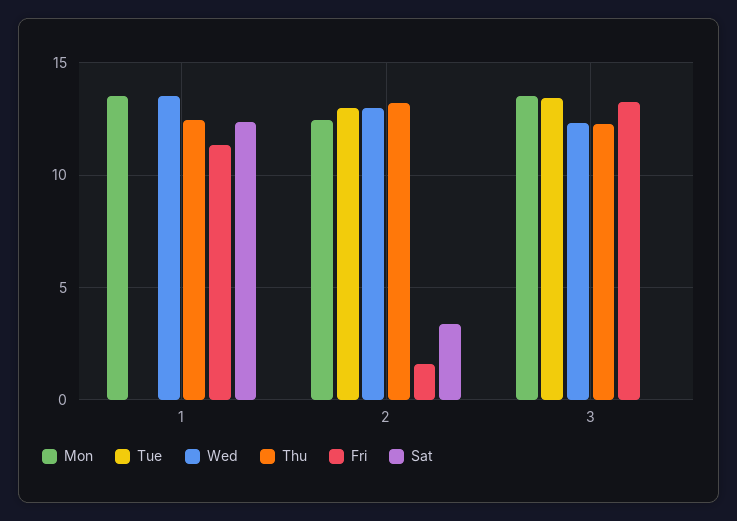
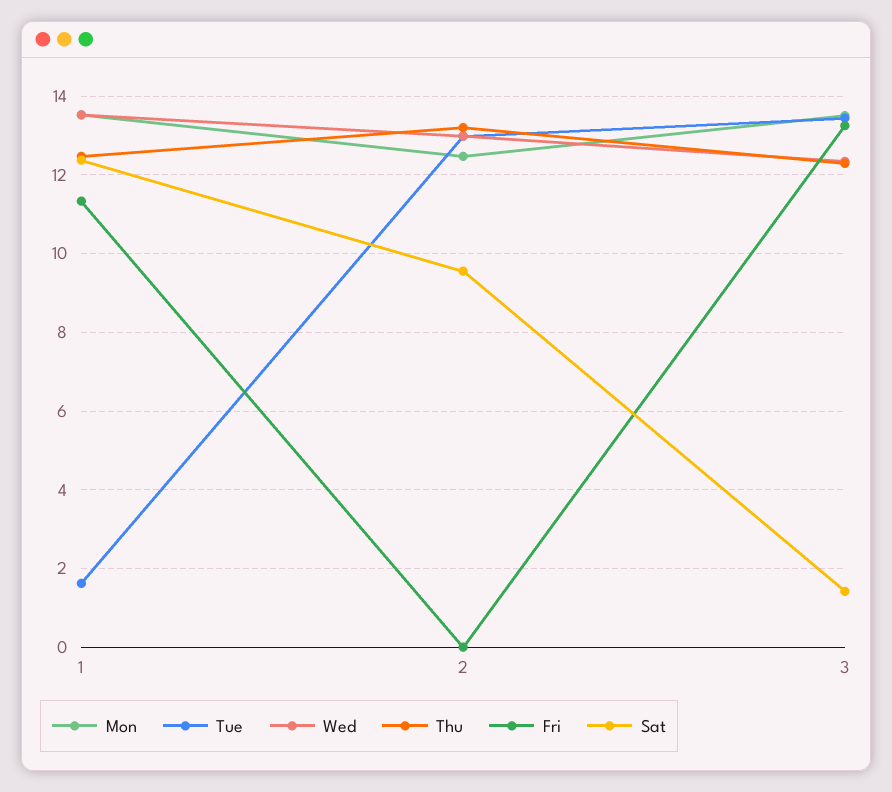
  {
    "Mon": {
      "1": 13.6,
      "2": 12.4,
      "3": 13.6
    },
    "Tue": {
-     "1": 0,
+     "1": 1.6,
      "2": 13,
      "3": 13.4
    },
    "Wed": {
      "1": 13.6,
      "2": 13,
      "3": 12.4
    },
    "Thu": {
      "1": 12.4,
      "2": 13.2,
      "3": 12.2
    },
    "Fri": {
      "1": 11.4,
-     "2": 1.5,
+     "2": 0,
      "3": 13.2
    },
    "Sat": {
      "1": 12.4,
-     "2": 3.5,
+     "2": 9.6,
-     "3": 0
+     "3": 1.4
    }
  }

